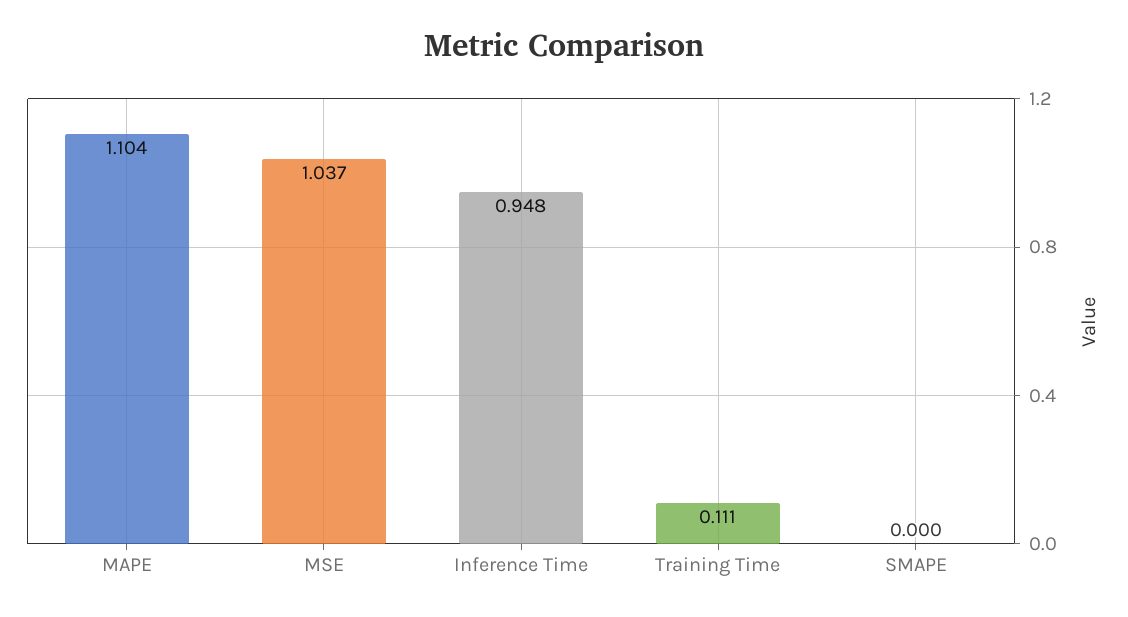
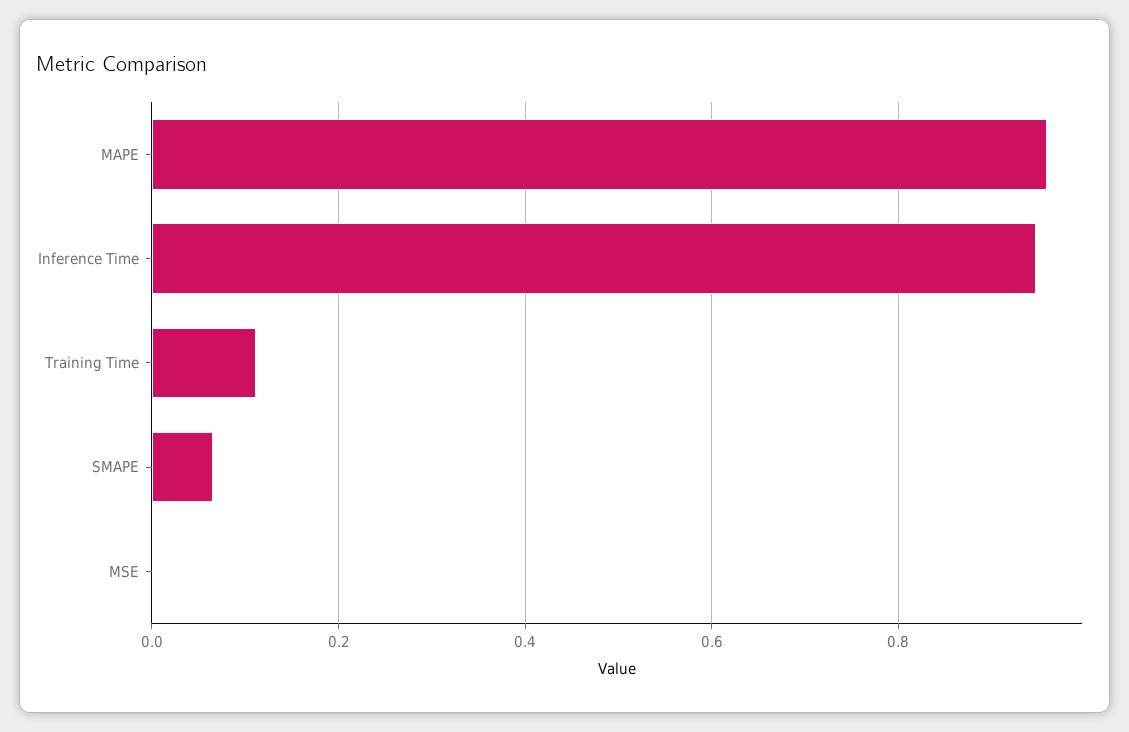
  {
-   "MAPE": 1.104,
+   "MAPE": 0.96,
-   "MSE": 1.037,
+   "MSE": 0,
    "Inference Time": 0.948,
    "Training Time": 0.111,
-   "SMAPE": 0
+   "SMAPE": 0.06
  }

